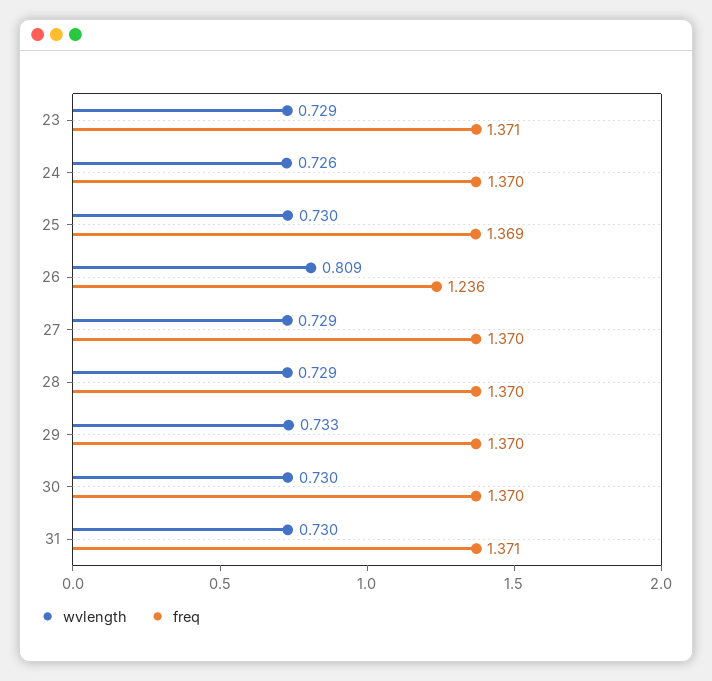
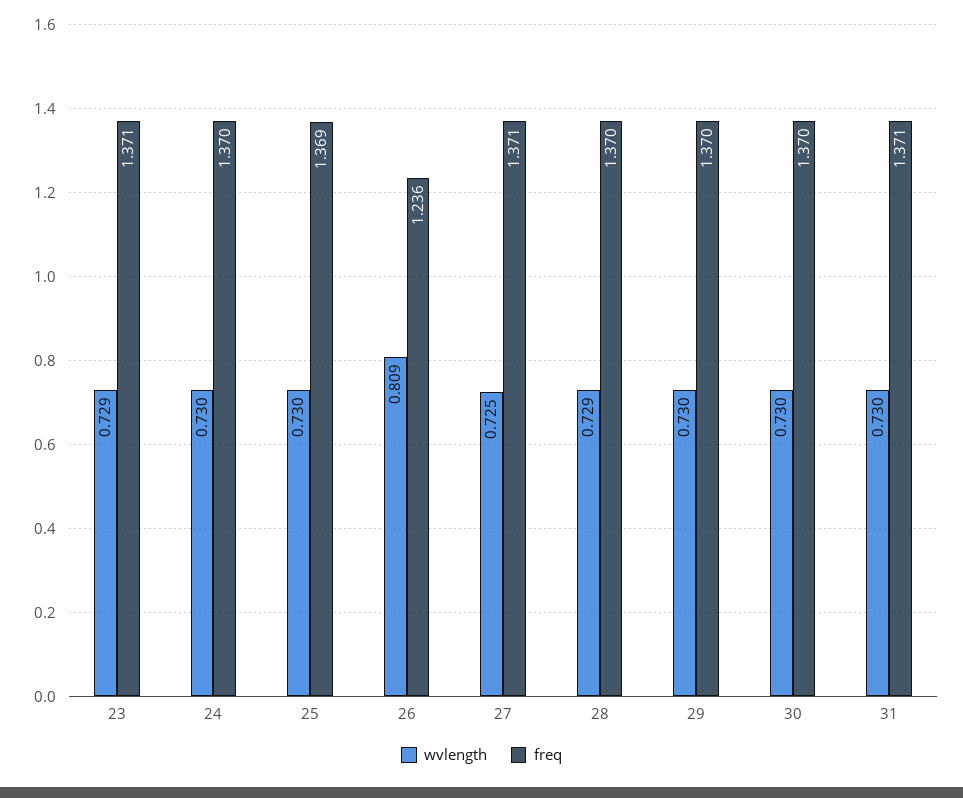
  {
    "wvlength": {
      "23": 0.729,
-     "24": 0.726,
+     "24": 0.73,
      "25": 0.73,
      "26": 0.809,
-     "27": 0.729,
+     "27": 0.725,
      "28": 0.729,
-     "29": 0.733,
+     "29": 0.73,
      "30": 0.73,
      "31": 0.73
    },
    "freq": {
      "23": 1.371,
      "24": 1.37,
      "25": 1.369,
      "26": 1.236,
-     "27": 1.37,
+     "27": 1.371,
      "28": 1.37,
      "29": 1.37,
      "30": 1.37,
      "31": 1.371
    }
  }

